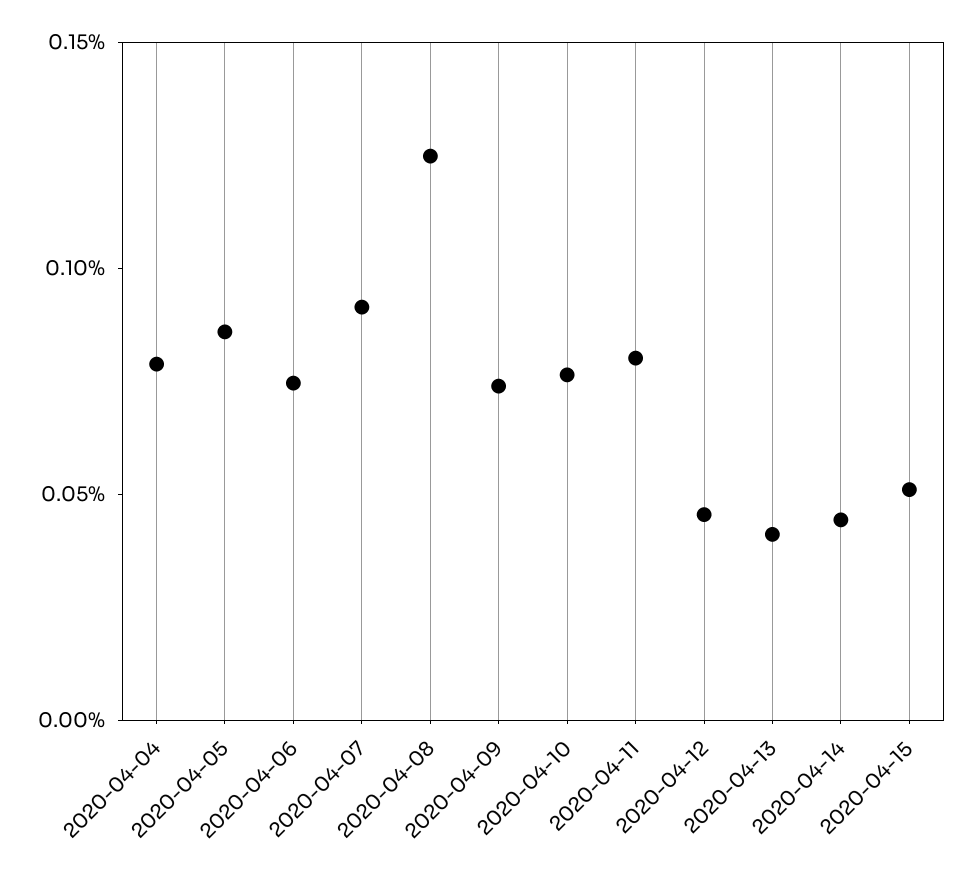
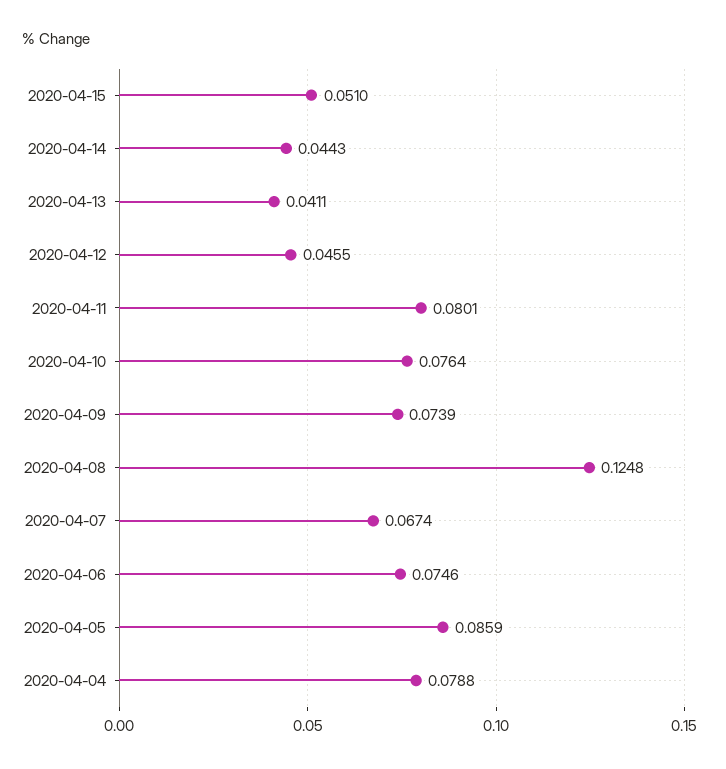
  {
    "2020-04-04": 0.0788,
    "2020-04-05": 0.0859,
    "2020-04-06": 0.0746,
-   "2020-04-07": 0.09,
+   "2020-04-07": 0.0674,
    "2020-04-08": 0.1248,
    "2020-04-09": 0.0739,
    "2020-04-10": 0.0764,
    "2020-04-11": 0.0801,
    "2020-04-12": 0.0455,
    "2020-04-13": 0.0411,
    "2020-04-14": 0.0443,
    "2020-04-15": 0.051
  }

